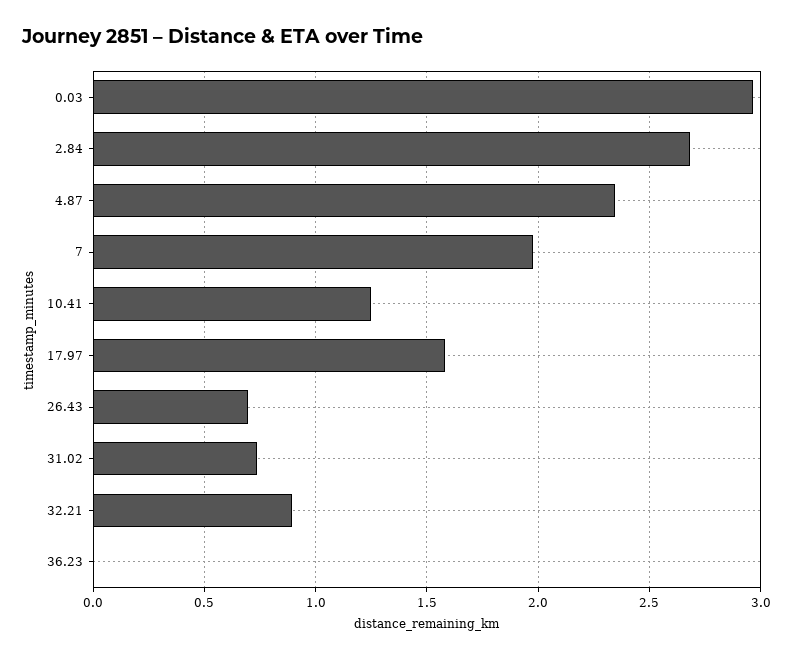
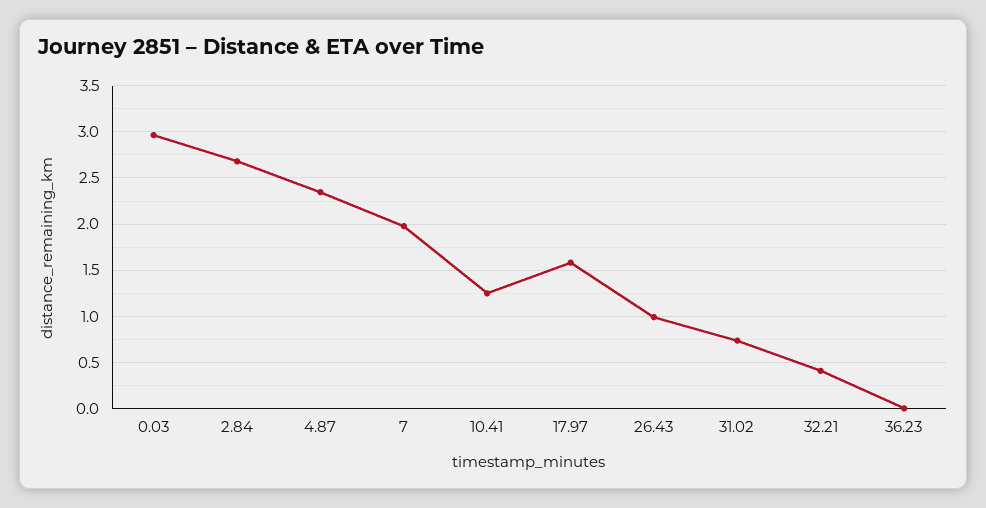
  {
    "0.03": 2.95,
    "2.84": 2.7,
    "4.87": 2.35,
    "7": 2,
    "10.41": 1.25,
    "17.97": 1.6,
-   "26.43": 0.7,
+   "26.43": 1,
    "31.02": 0.75,
-   "32.21": 0.9,
+   "32.21": 0.4,
    "36.23": 0
  }

